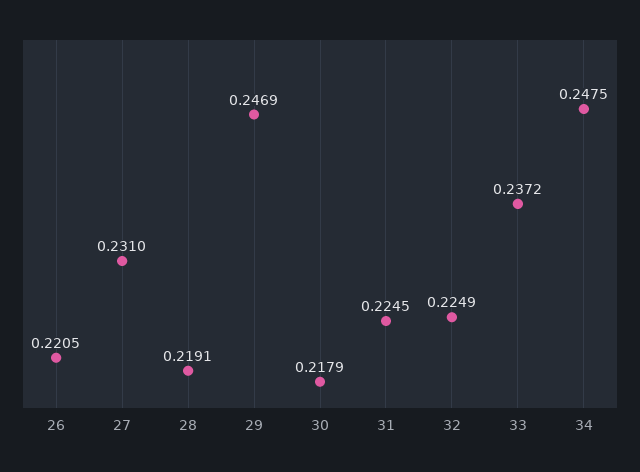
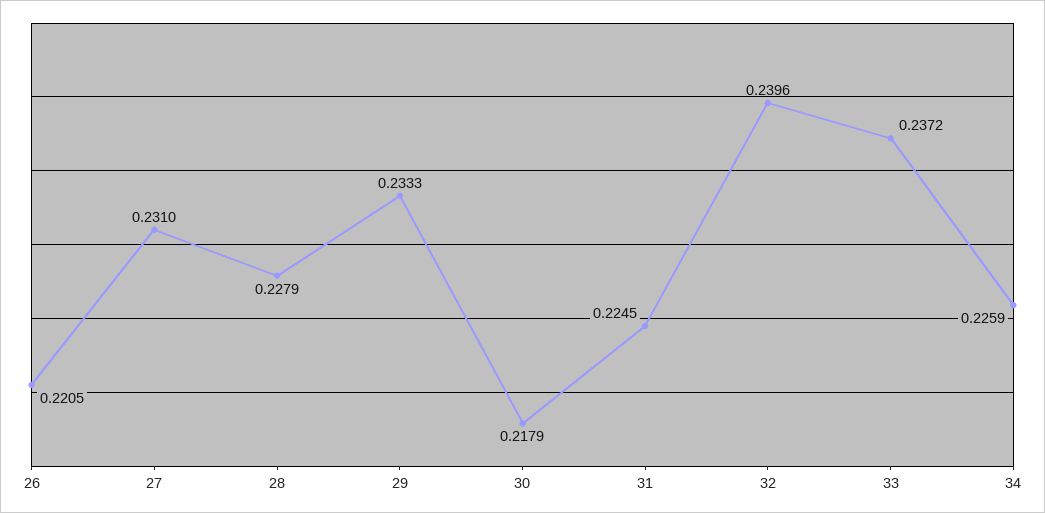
  {
    "26": 0.2205,
    "27": 0.231,
-   "28": 0.2191,
+   "28": 0.2279,
-   "29": 0.2469,
+   "29": 0.2333,
    "30": 0.2179,
    "31": 0.2245,
-   "32": 0.2249,
+   "32": 0.2396,
    "33": 0.2372,
-   "34": 0.2475
+   "34": 0.2259
  }

